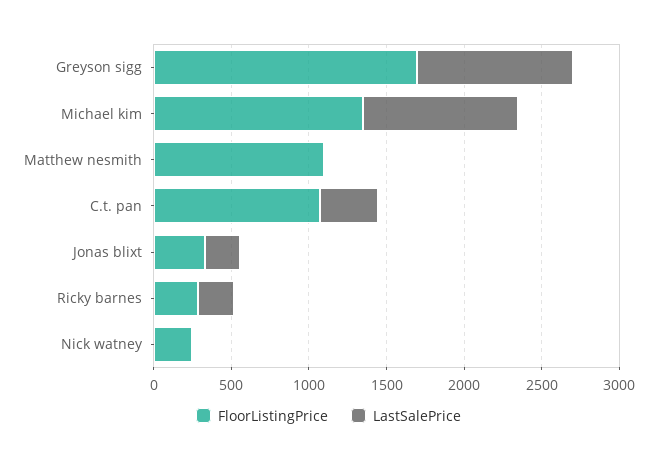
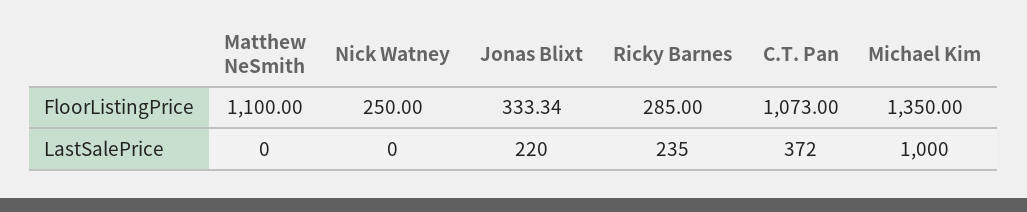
  {
    "FloorListingPrice": {
-     "Greyson sigg": 1700,
      "Michael kim": 1350,
      "Matthew nesmith": 1100,
      "C.t. pan": 1073,
      "Jonas blixt": 333.34,
      "Ricky barnes": 285,
      "Nick watney": 250
    },
    "LastSalePrice": {
-     "Greyson sigg": 1000,
      "Michael kim": 1000,
      "Matthew nesmith": 0,
      "C.t. pan": 372,
      "Jonas blixt": 220,
      "Ricky barnes": 235,
      "Nick watney": 0
    }
  }

